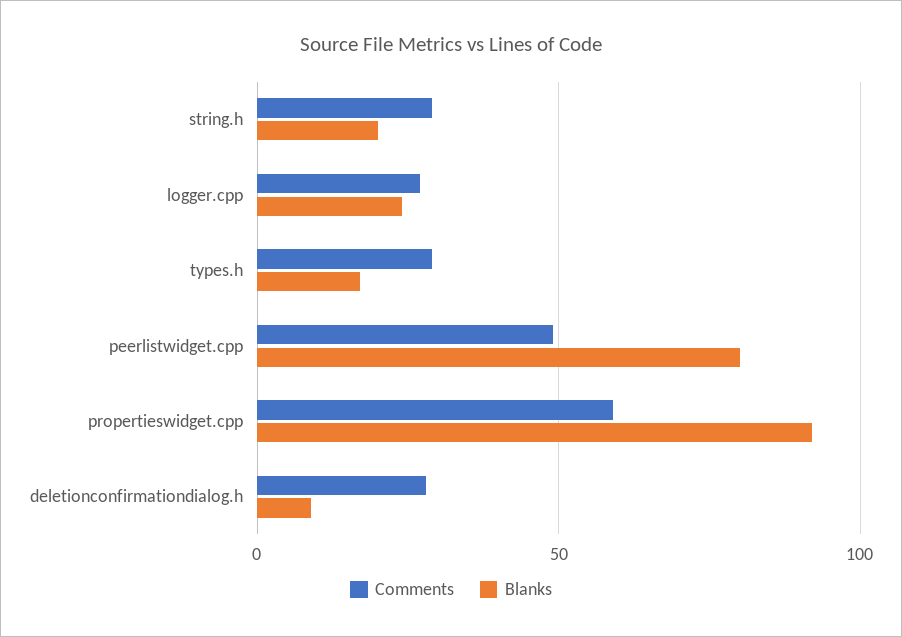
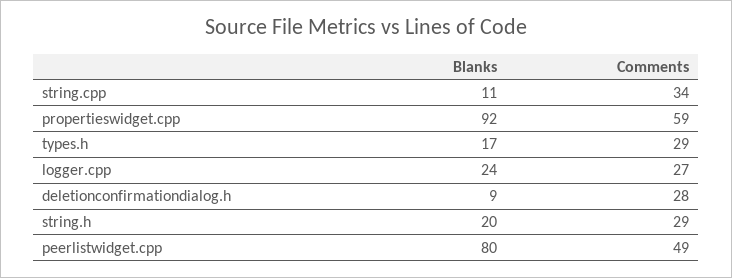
  {
    "Comments": {
      "string.h": 29,
      "logger.cpp": 27,
      "types.h": 29,
      "peerlistwidget.cpp": 49,
      "propertieswidget.cpp": 59,
-     "deletionconfirmationdialog.h": 28
+     "deletionconfirmationdialog.h": 28,
+     "string.cpp": 34
    },
    "Blanks": {
      "string.h": 20,
      "logger.cpp": 24,
      "types.h": 17,
      "peerlistwidget.cpp": 80,
      "propertieswidget.cpp": 92,
-     "deletionconfirmationdialog.h": 9
+     "deletionconfirmationdialog.h": 9,
+     "string.cpp": 11
    }
  }

